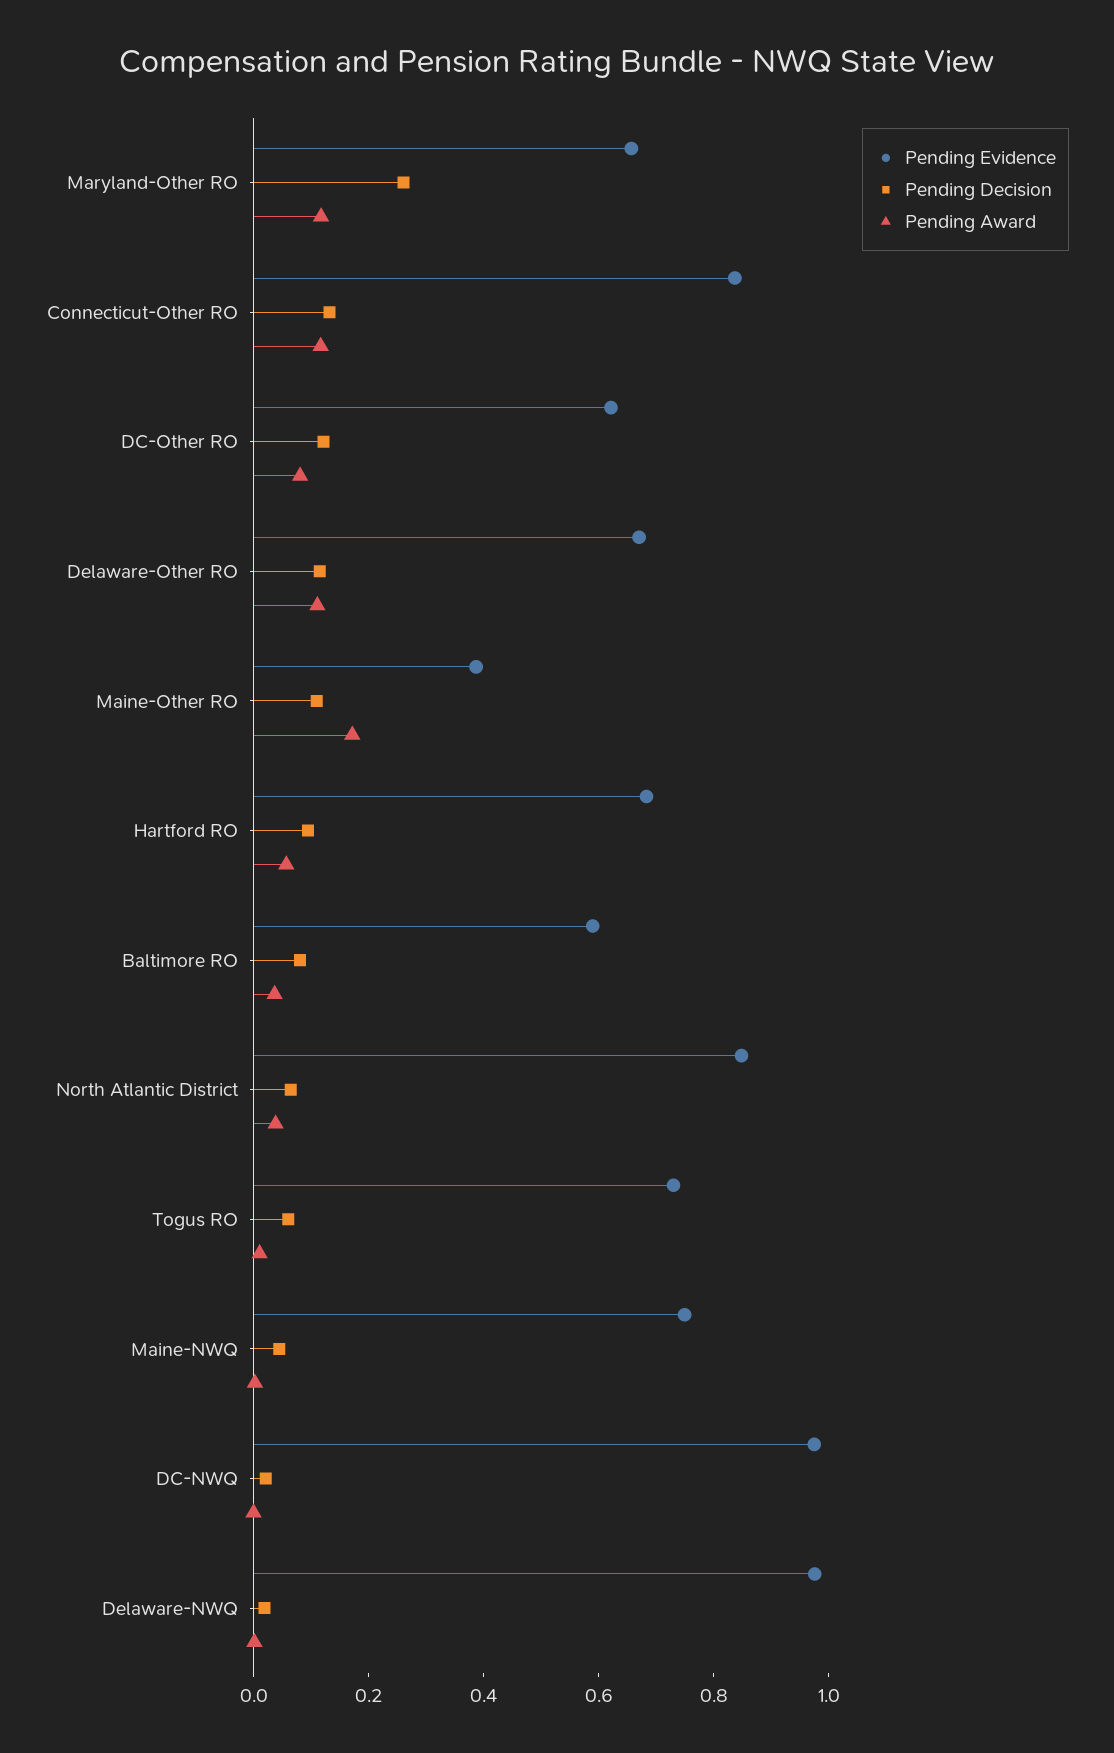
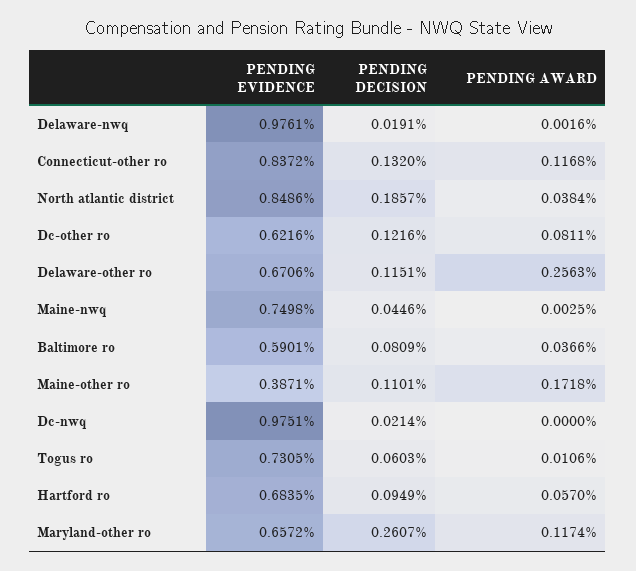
  {
    "Pending Evidence": {
      "Maryland-Other RO": 0.6572,
      "Connecticut-Other RO": 0.8372,
      "DC-Other RO": 0.6216,
      "Delaware-Other RO": 0.6706,
      "Maine-Other RO": 0.3871,
      "Hartford RO": 0.6835,
      "Baltimore RO": 0.5901,
      "North Atlantic District": 0.8486,
      "Togus RO": 0.7305,
      "Maine-NWQ": 0.7498,
      "DC-NWQ": 0.9751,
      "Delaware-NWQ": 0.9761
    },
    "Pending Decision": {
      "Maryland-Other RO": 0.2607,
      "Connecticut-Other RO": 0.132,
      "DC-Other RO": 0.1216,
      "Delaware-Other RO": 0.1151,
      "Maine-Other RO": 0.1101,
      "Hartford RO": 0.0949,
      "Baltimore RO": 0.0809,
-     "North Atlantic District": 0.05,
+     "North Atlantic District": 0.1857,
      "Togus RO": 0.0603,
      "Maine-NWQ": 0.0446,
      "DC-NWQ": 0.0214,
      "Delaware-NWQ": 0.0191
    },
    "Pending Award": {
      "Maryland-Other RO": 0.1174,
      "Connecticut-Other RO": 0.1168,
      "DC-Other RO": 0.0811,
-     "Delaware-Other RO": 0.1,
+     "Delaware-Other RO": 0.2563,
      "Maine-Other RO": 0.1718,
      "Hartford RO": 0.057,
      "Baltimore RO": 0.0366,
      "North Atlantic District": 0.0384,
      "Togus RO": 0.0106,
      "Maine-NWQ": 0.0025,
      "DC-NWQ": 0,
      "Delaware-NWQ": 0.0016
    }
  }

